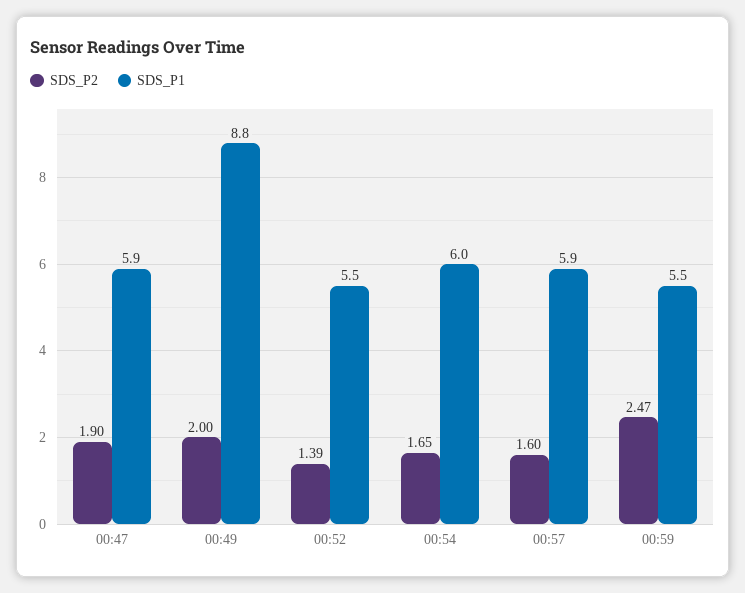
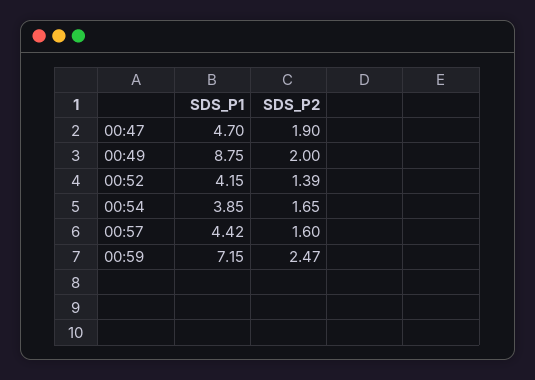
  {
    "SDS_P2": {
      "00:47": 1.9,
      "00:49": 2,
      "00:52": 1.39,
      "00:54": 1.65,
      "00:57": 1.6,
      "00:59": 2.47
    },
    "SDS_P1": {
-     "00:47": 5.9,
+     "00:47": 4.7,
      "00:49": 8.75,
-     "00:52": 5.5,
+     "00:52": 4.15,
-     "00:54": 6,
+     "00:54": 3.85,
-     "00:57": 5.9,
+     "00:57": 4.42,
-     "00:59": 5.5
+     "00:59": 7.15
    }
  }

